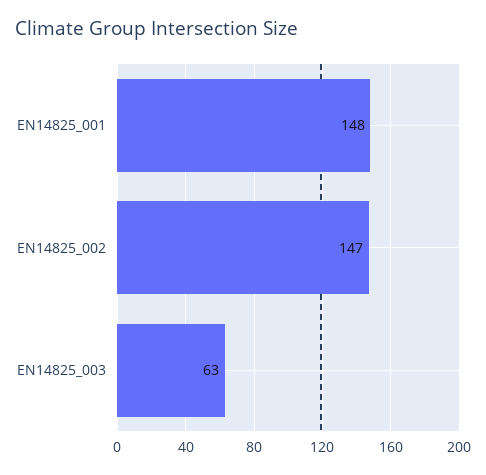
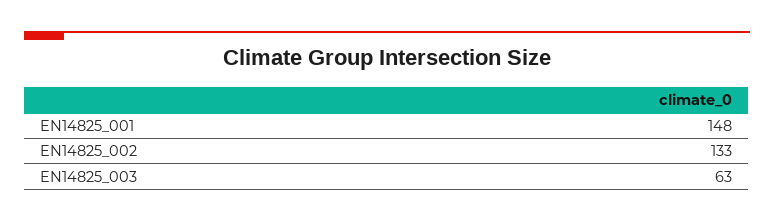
  {
    "EN14825_001": 148,
-   "EN14825_002": 147,
+   "EN14825_002": 133,
    "EN14825_003": 63
  }

